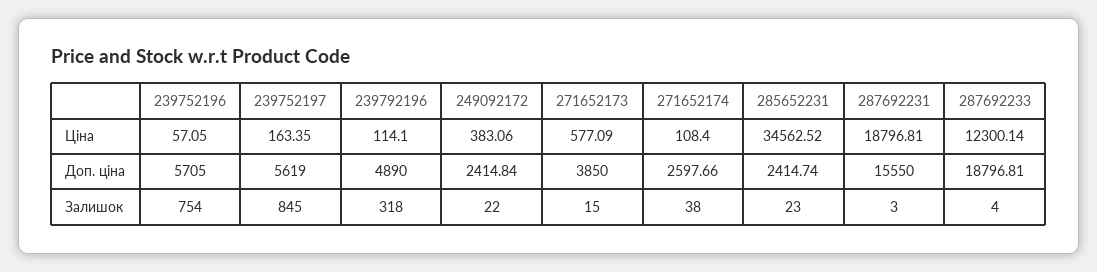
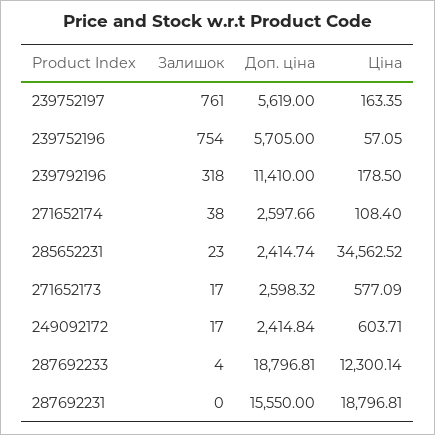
  {
    "239752196": {
      "Ціна": 57.05,
      "Доп. ціна": 5705,
      "Залишок": 754
    },
    "239752197": {
      "Ціна": 163.35,
      "Доп. ціна": 5619,
-     "Залишок": 845
+     "Залишок": 761
    },
    "239792196": {
-     "Ціна": 114.1,
+     "Ціна": 178.5,
-     "Доп. ціна": 4890,
+     "Доп. ціна": 11410,
      "Залишок": 318
    },
    "249092172": {
-     "Ціна": 383.06,
+     "Ціна": 603.71,
      "Доп. ціна": 2414.84,
-     "Залишок": 22
+     "Залишок": 17
    },
    "271652173": {
      "Ціна": 577.09,
-     "Доп. ціна": 3850,
+     "Доп. ціна": 2598.32,
-     "Залишок": 15
+     "Залишок": 17
    },
    "271652174": {
      "Ціна": 108.4,
      "Доп. ціна": 2597.66,
      "Залишок": 38
    },
    "285652231": {
      "Ціна": 34562.52,
      "Доп. ціна": 2414.74,
      "Залишок": 23
    },
    "287692231": {
      "Ціна": 18796.81,
      "Доп. ціна": 15550,
-     "Залишок": 3
+     "Залишок": 0
    },
    "287692233": {
      "Ціна": 12300.14,
      "Доп. ціна": 18796.81,
      "Залишок": 4
    }
  }

